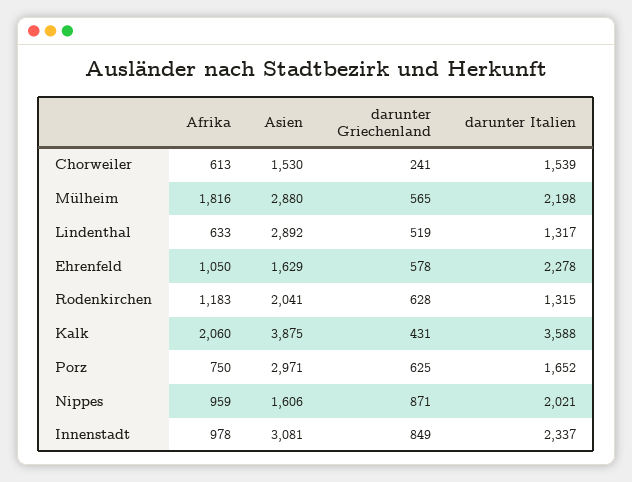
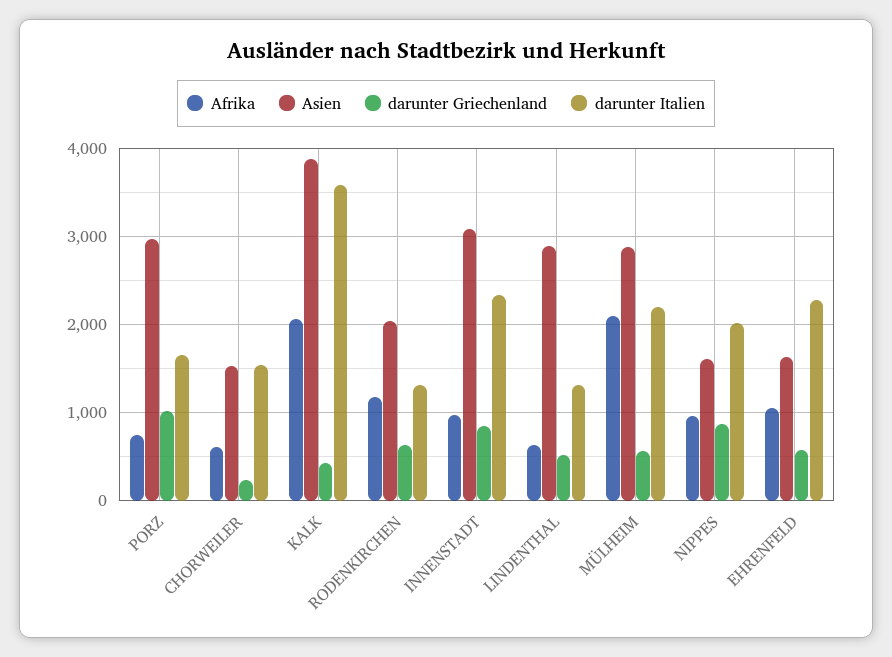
  {
    "Afrika": {
      "Chorweiler": 613,
-     "Mülheim": 1816,
+     "Mülheim": 2100,
      "Lindenthal": 633,
      "Ehrenfeld": 1050,
      "Rodenkirchen": 1183,
      "Kalk": 2060,
      "Porz": 750,
      "Nippes": 959,
      "Innenstadt": 978
    },
    "Asien": {
      "Chorweiler": 1530,
      "Mülheim": 2880,
      "Lindenthal": 2892,
      "Ehrenfeld": 1629,
      "Rodenkirchen": 2041,
      "Kalk": 3875,
      "Porz": 2971,
      "Nippes": 1606,
      "Innenstadt": 3081
    },
    "darunter Griechenland": {
      "Chorweiler": 241,
      "Mülheim": 565,
      "Lindenthal": 519,
      "Ehrenfeld": 578,
      "Rodenkirchen": 628,
      "Kalk": 431,
-     "Porz": 625,
+     "Porz": 1000,
      "Nippes": 871,
      "Innenstadt": 849
    },
    "darunter Italien": {
      "Chorweiler": 1539,
      "Mülheim": 2198,
      "Lindenthal": 1317,
      "Ehrenfeld": 2278,
      "Rodenkirchen": 1315,
      "Kalk": 3588,
      "Porz": 1652,
      "Nippes": 2021,
      "Innenstadt": 2337
    }
  }

